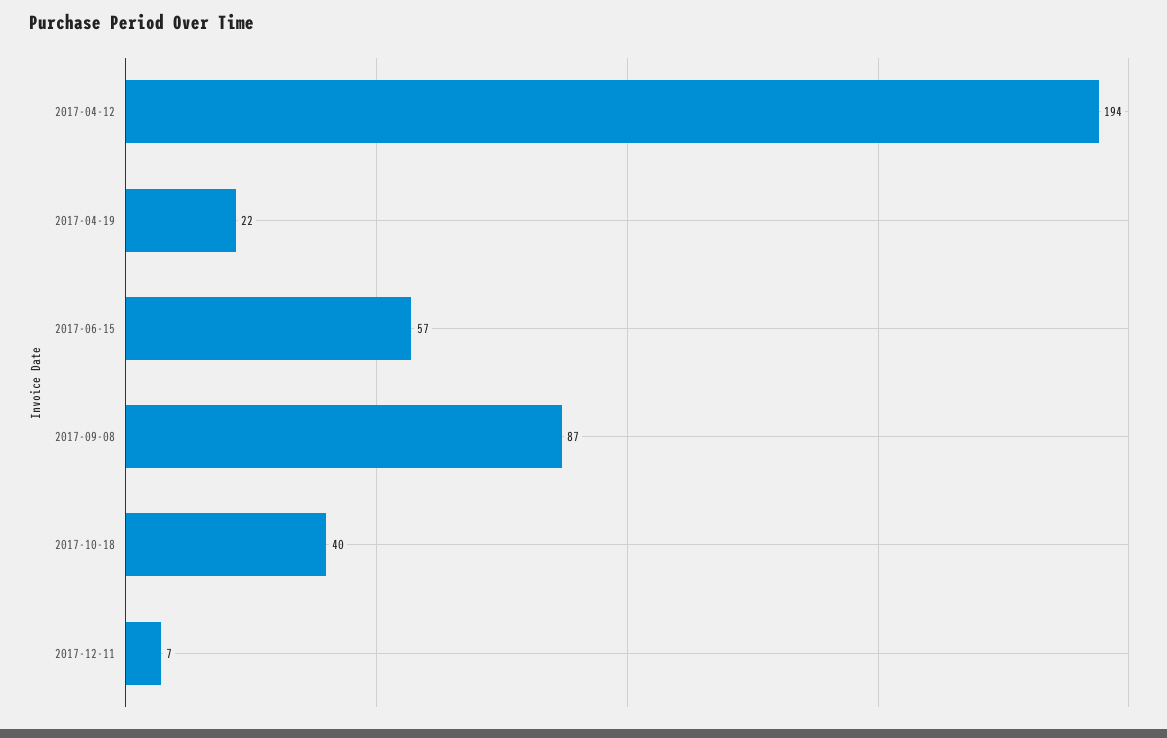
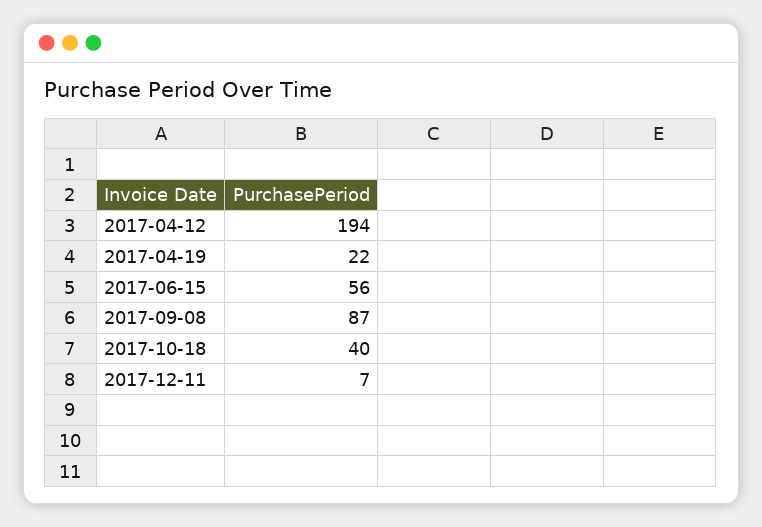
  {
    "2017-04-12": 194,
    "2017-04-19": 22,
-   "2017-06-15": 57,
+   "2017-06-15": 56,
    "2017-09-08": 87,
    "2017-10-18": 40,
    "2017-12-11": 7
  }

